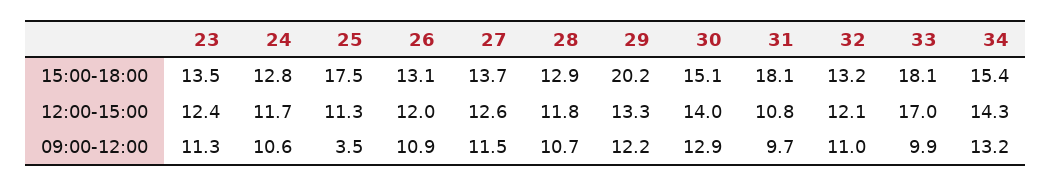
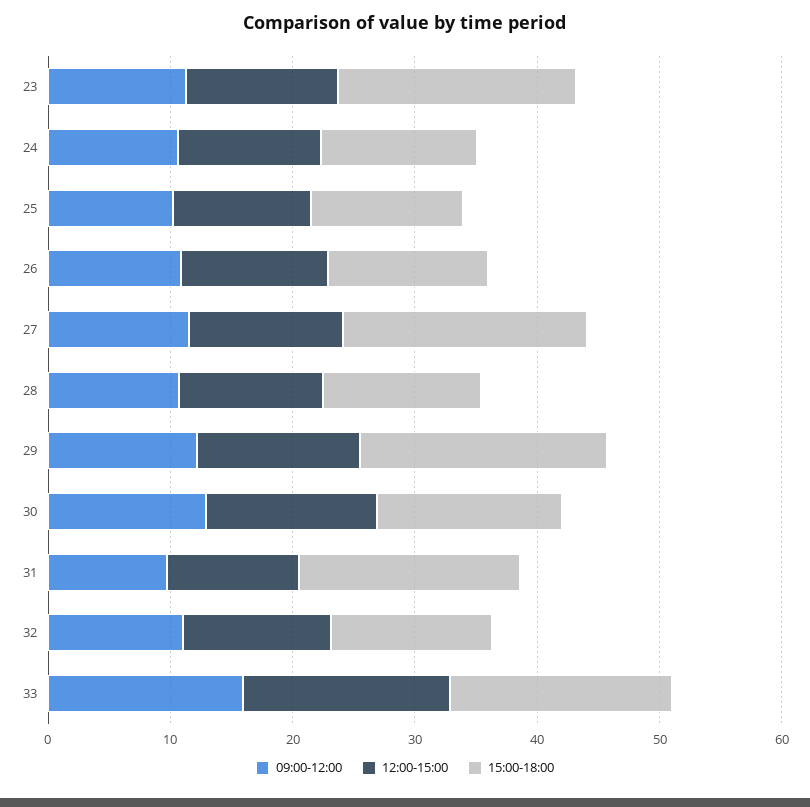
  {
    "15:00-18:00": {
-     "23": 13.5,
+     "23": 20,
      "24": 12.8,
-     "25": 17.5,
+     "25": 12,
      "26": 13.1,
-     "27": 13.7,
+     "27": 20,
      "28": 12.9,
      "29": 20.2,
      "30": 15.1,
      "31": 18.1,
      "32": 13.2,
-     "33": 18.1,
+     "33": 18.1
-     "34": 15.4
    },
    "12:00-15:00": {
      "23": 12.4,
      "24": 11.7,
      "25": 11.3,
      "26": 12,
      "27": 12.6,
      "28": 11.8,
      "29": 13.3,
      "30": 14,
      "31": 10.8,
      "32": 12.1,
-     "33": 17,
+     "33": 17
-     "34": 14.3
    },
    "09:00-12:00": {
      "23": 11.3,
      "24": 10.6,
-     "25": 3.5,
+     "25": 10,
      "26": 10.9,
      "27": 11.5,
      "28": 10.7,
      "29": 12.2,
      "30": 12.9,
      "31": 9.7,
      "32": 11,
-     "33": 9.9,
+     "33": 16
-     "34": 13.2
    }
  }

